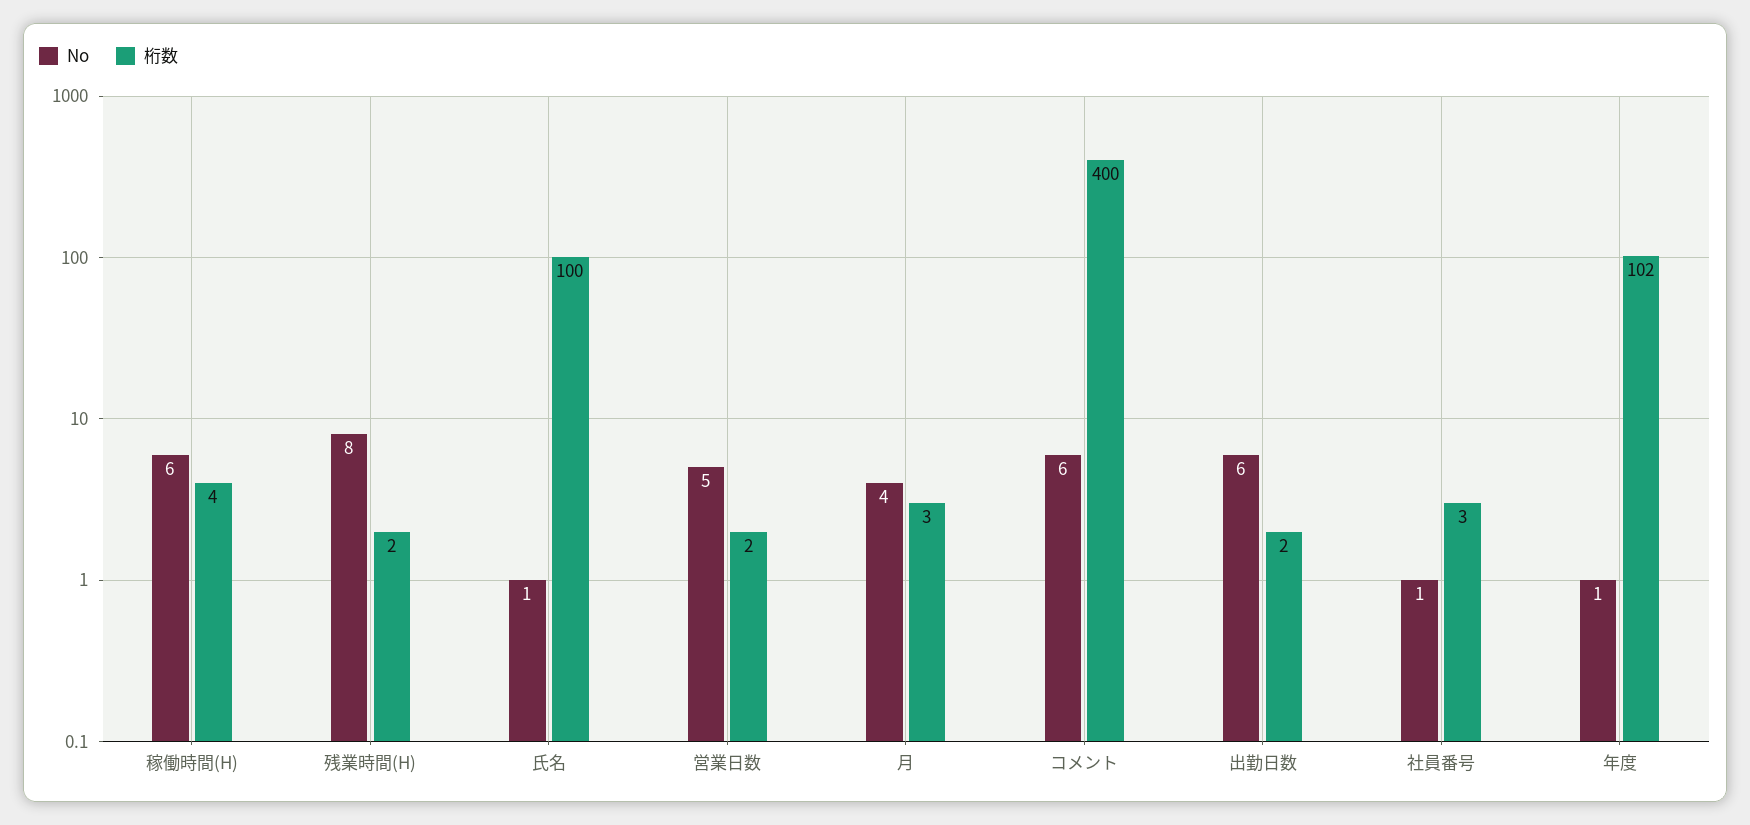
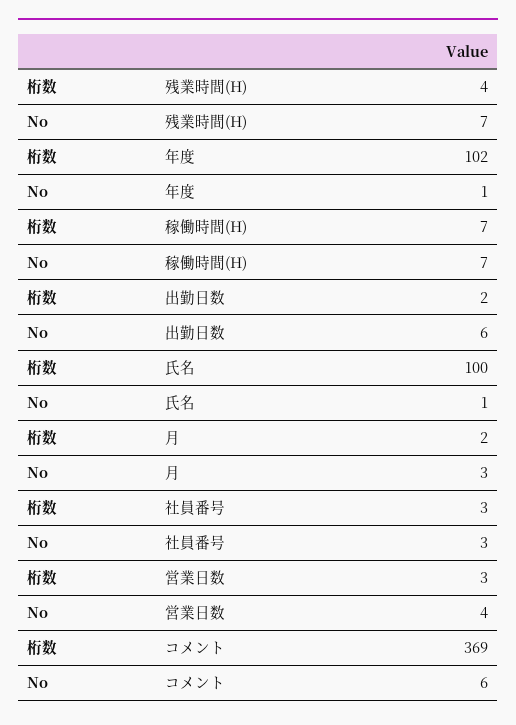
  {
    "No": {
-     "稼働時間(H)": 6,
+     "稼働時間(H)": 7,
-     "残業時間(H)": 8,
+     "残業時間(H)": 7,
      "氏名": 1,
-     "営業日数": 5,
+     "営業日数": 4,
-     "月": 4,
+     "月": 3,
      "コメント": 6,
      "出勤日数": 6,
-     "社員番号": 1,
+     "社員番号": 3,
      "年度": 1
    },
    "桁数": {
-     "稼働時間(H)": 4,
+     "稼働時間(H)": 7,
-     "残業時間(H)": 2,
+     "残業時間(H)": 4,
      "氏名": 100,
-     "営業日数": 2,
+     "営業日数": 3,
-     "月": 3,
+     "月": 2,
-     "コメント": 400,
+     "コメント": 369,
      "出勤日数": 2,
      "社員番号": 3,
      "年度": 102
    }
  }

